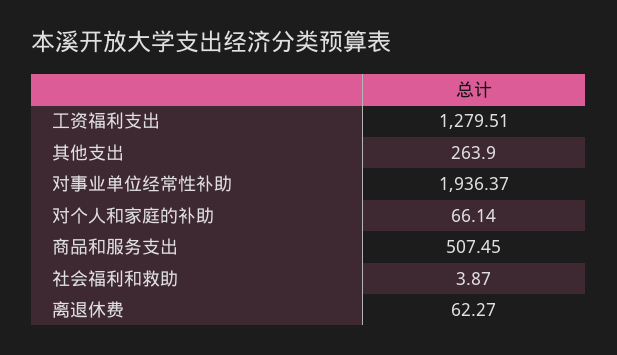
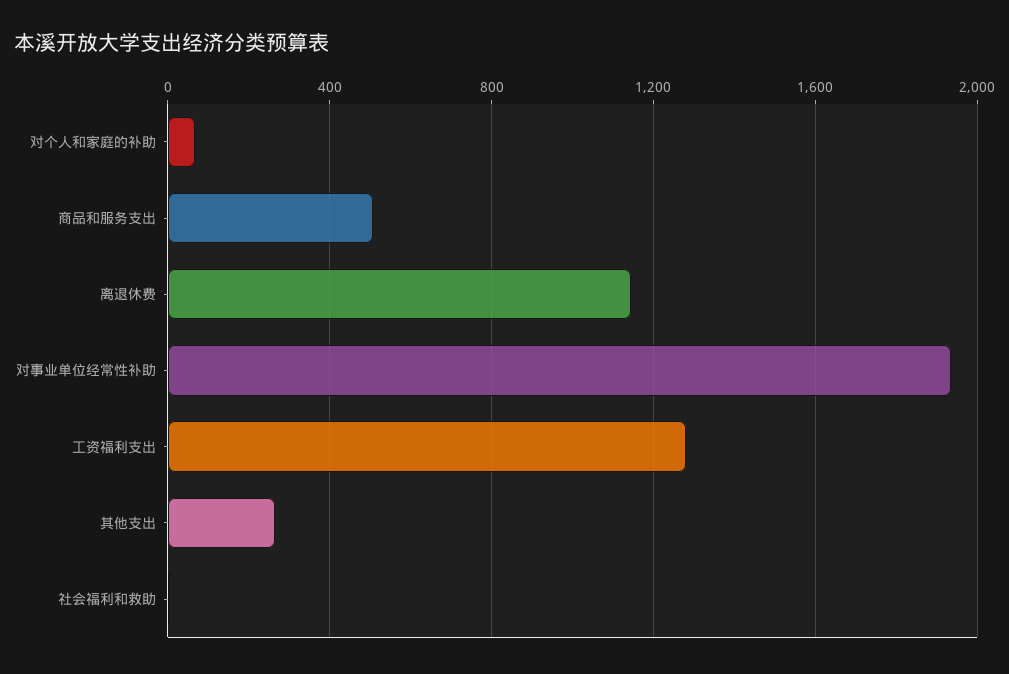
  {
    "工资福利支出": 1279.51,
    "其他支出": 263.9,
    "对事业单位经常性补助": 1936.37,
    "对个人和家庭的补助": 66.14,
    "商品和服务支出": 507.45,
    "社会福利和救助": 3.87,
-   "离退休费": 62.27
+   "离退休费": 1150
  }

